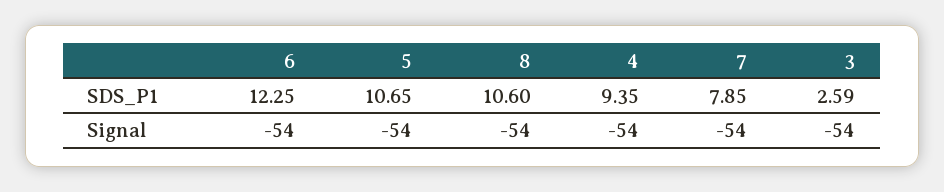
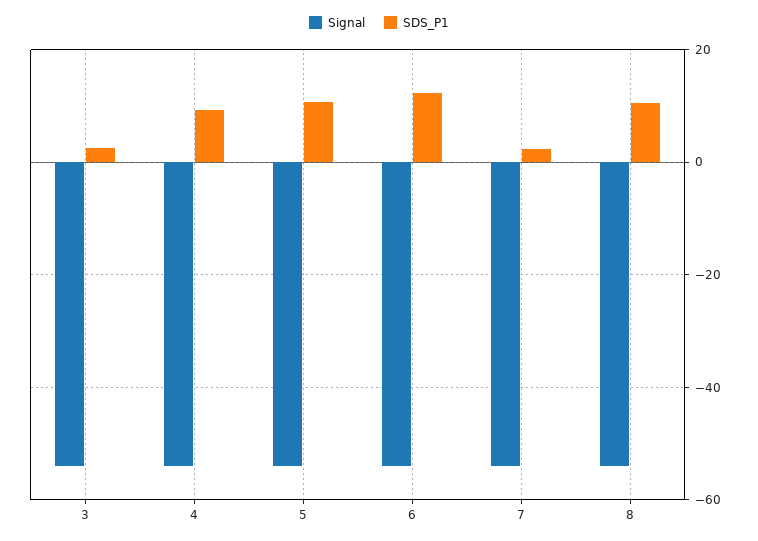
  {
    "SDS_P1": {
      "6": 12.25,
      "5": 10.65,
      "8": 10.6,
      "4": 9.35,
-     "7": 7.85,
+     "7": 2,
      "3": 2.59
    },
    "Signal": {
      "6": -54,
      "5": -54,
      "8": -54,
      "4": -54,
      "7": -54,
      "3": -54
    }
  }

